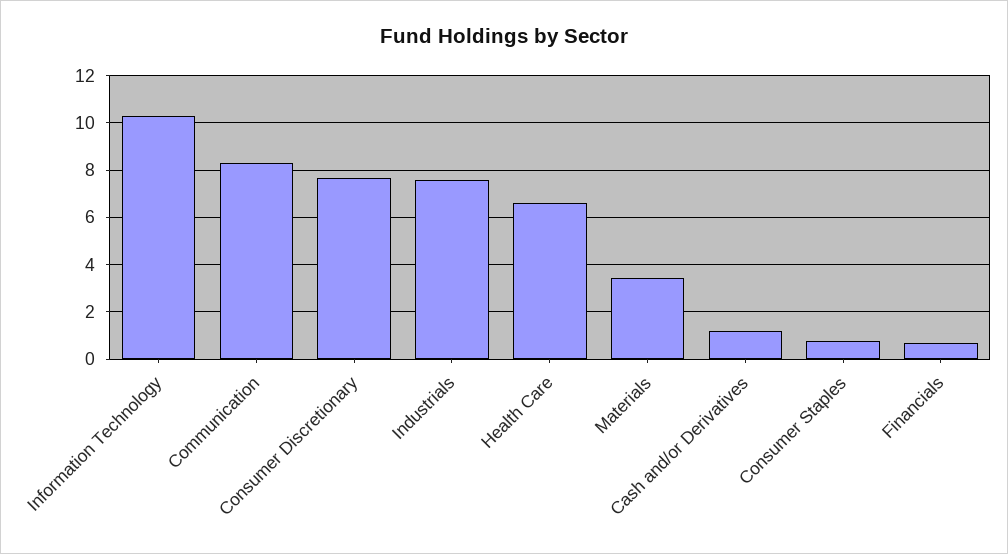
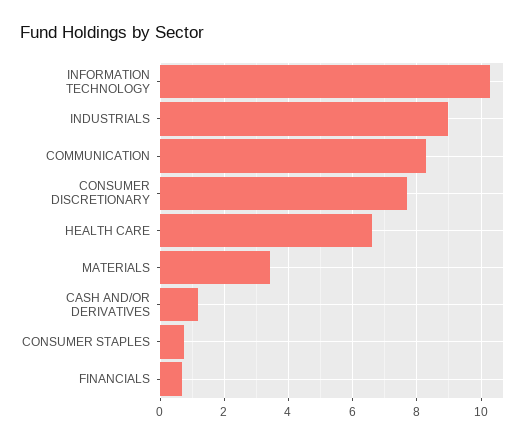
  {
    "Information Technology": 10.2,
    "Communication": 8.2,
    "Consumer Discretionary": 7.6,
-   "Industrials": 7.5,
+   "Industrials": 9,
    "Health Care": 6.6,
    "Materials": 3.4,
    "Cash and/or Derivatives": 1.2,
    "Consumer Staples": 0.8,
    "Financials": 0.6
  }

